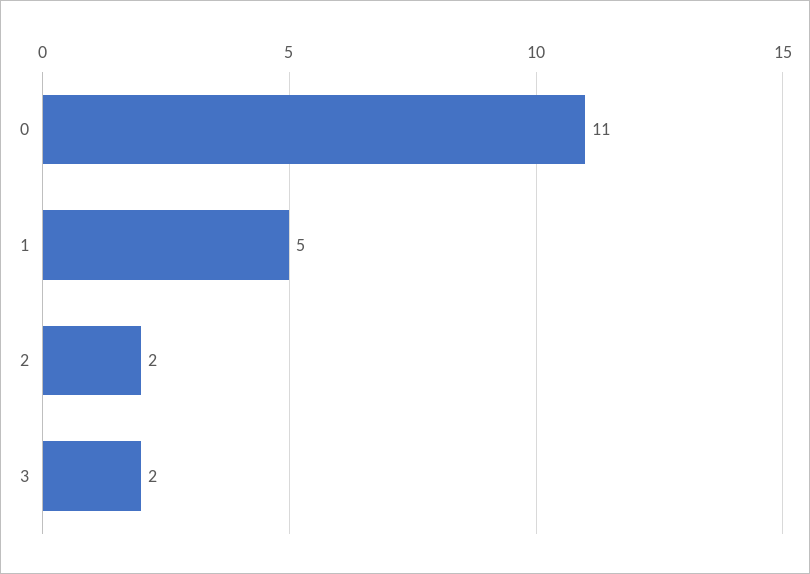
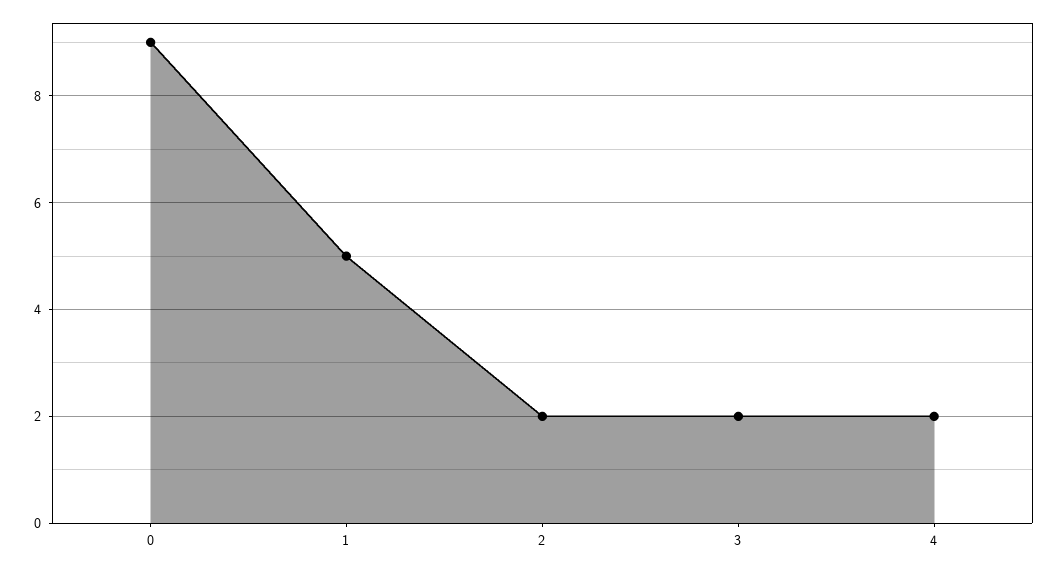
  {
-   "0": 11,
+   "0": 9,
    "1": 5,
    "2": 2,
-   "3": 2
+   "3": 2,
+   "4": 2
  }

